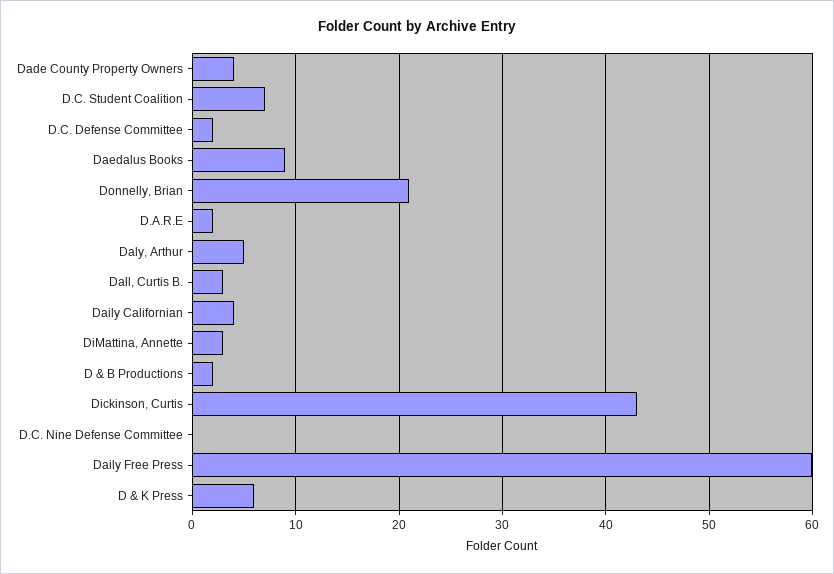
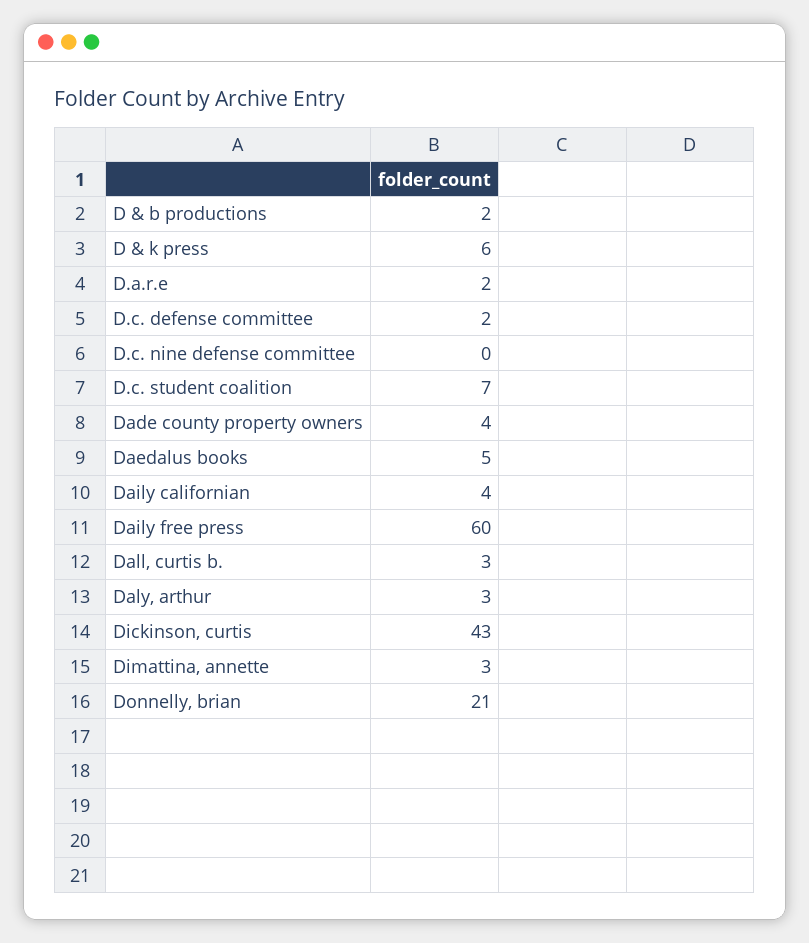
  {
    "Dade County Property Owners": 4,
    "D.C. Student Coalition": 7,
    "D.C. Defense Committee": 2,
-   "Daedalus Books": 9,
+   "Daedalus Books": 5,
    "Donnelly, Brian": 21,
    "D.A.R.E": 2,
-   "Daly, Arthur": 5,
+   "Daly, Arthur": 3,
    "Dall, Curtis B.": 3,
    "Daily Californian": 4,
    "DiMattina, Annette": 3,
    "D & B Productions": 2,
    "Dickinson, Curtis": 43,
    "D.C. Nine Defense Committee": 0,
    "Daily Free Press": 60,
    "D & K Press": 6
  }

